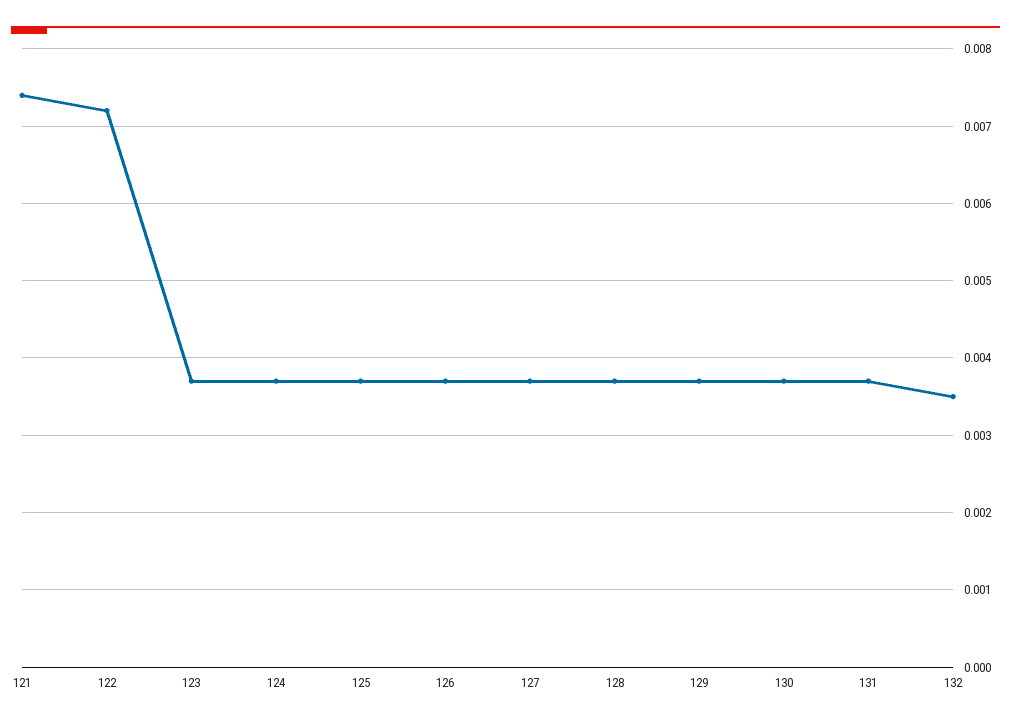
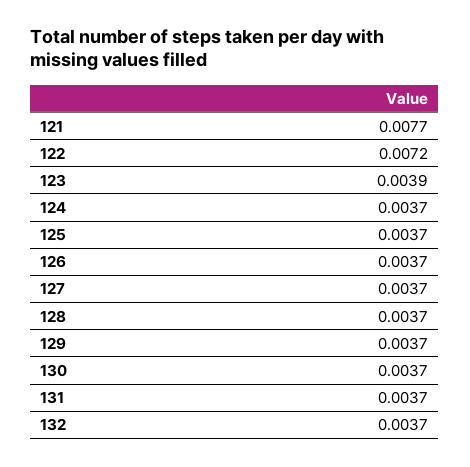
  {
-   "121": 0.0074,
+   "121": 0.0077,
    "122": 0.0072,
-   "123": 0.0037,
+   "123": 0.0039,
    "124": 0.0037,
    "125": 0.0037,
    "126": 0.0037,
    "127": 0.0037,
    "128": 0.0037,
    "129": 0.0037,
    "130": 0.0037,
    "131": 0.0037,
-   "132": 0.0035
+   "132": 0.0037
  }

